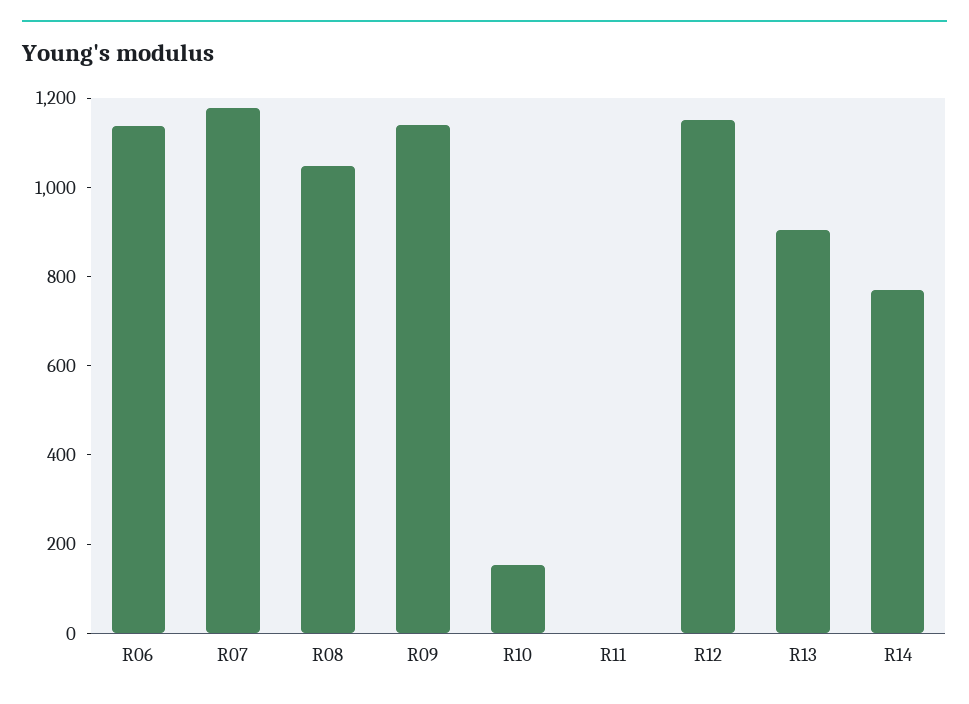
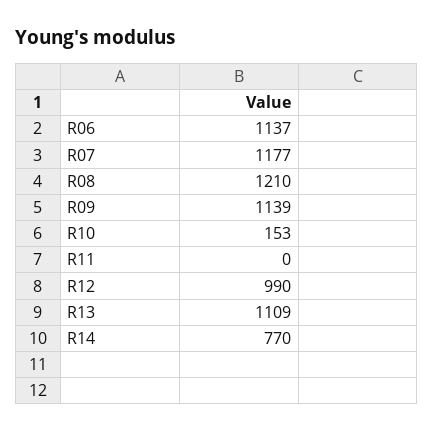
  {
    "R06": 1137,
    "R07": 1177,
-   "R08": 1050,
+   "R08": 1210,
    "R09": 1139,
    "R10": 153,
    "R11": 0,
-   "R12": 1150,
+   "R12": 990,
-   "R13": 900,
+   "R13": 1109,
    "R14": 770
  }

